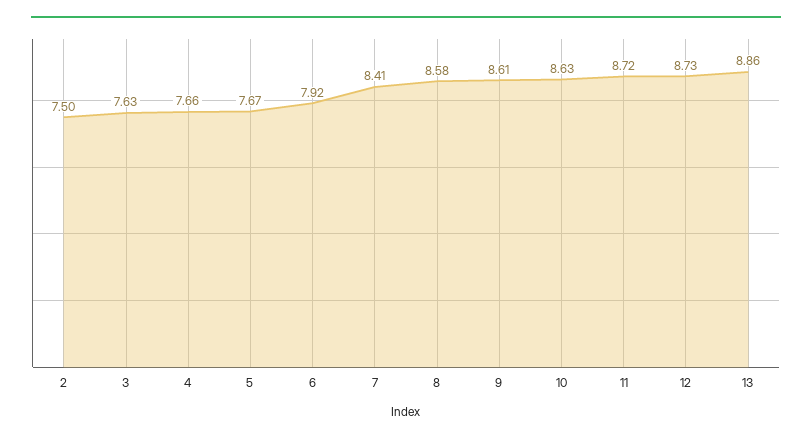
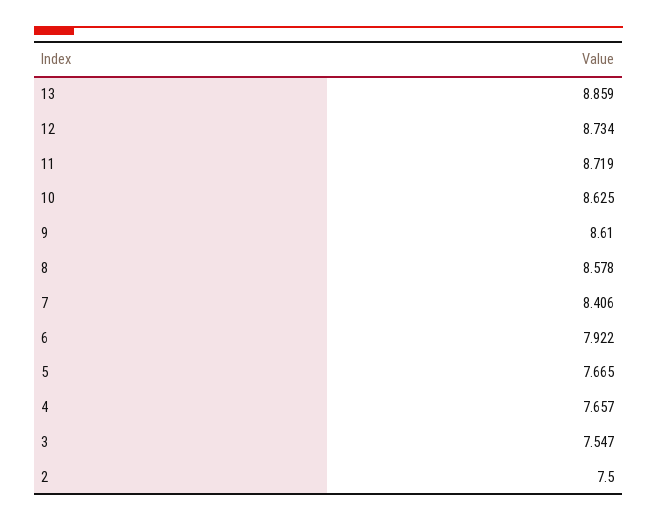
  {
    "2": 7.5,
-   "3": 7.63,
+   "3": 7.547,
    "4": 7.657,
    "5": 7.665,
    "6": 7.922,
    "7": 8.406,
    "8": 8.578,
    "9": 8.61,
    "10": 8.625,
    "11": 8.719,
    "12": 8.734,
    "13": 8.859
  }

